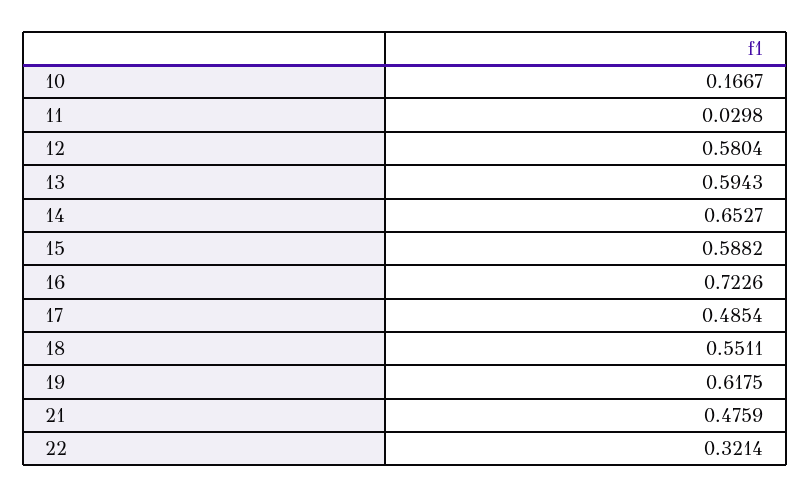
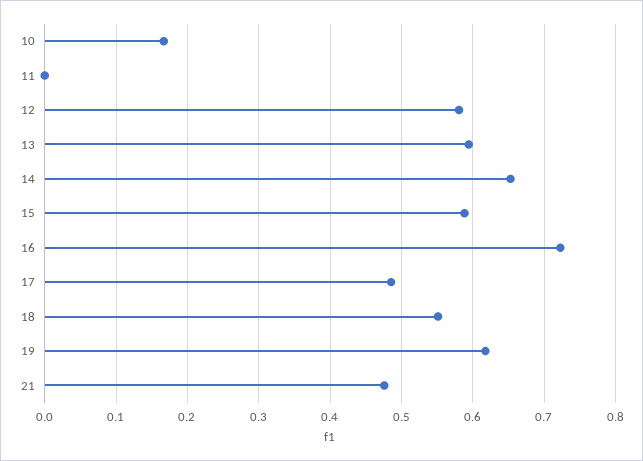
  {
    "10": 0.1667,
-   "11": 0.0298,
+   "11": 0,
    "12": 0.5804,
    "13": 0.5943,
    "14": 0.6527,
    "15": 0.5882,
    "16": 0.7226,
    "17": 0.4854,
    "18": 0.5511,
    "19": 0.6175,
-   "21": 0.4759,
+   "21": 0.4759
-   "22": 0.3214
  }

